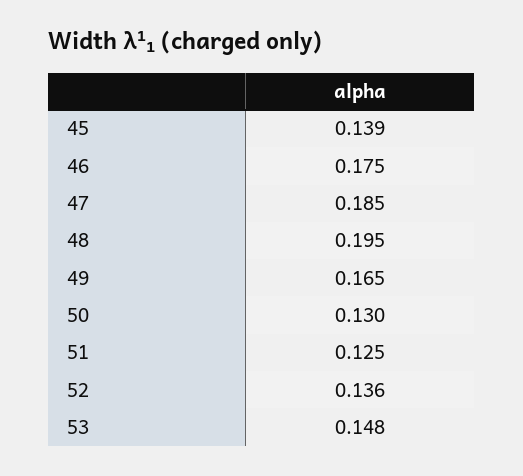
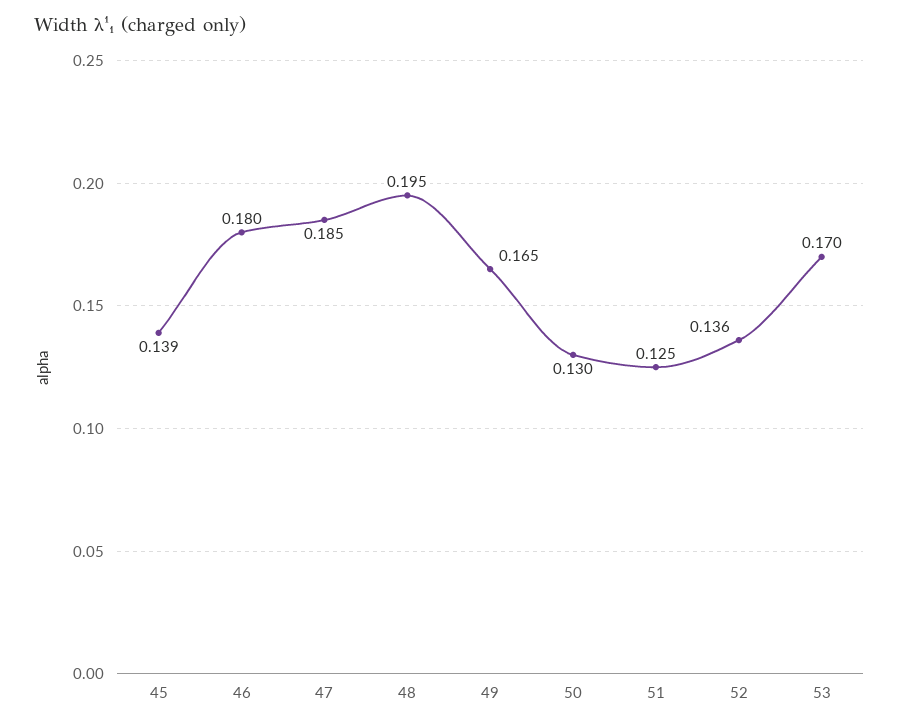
  {
    "45": 0.139,
-   "46": 0.175,
+   "46": 0.18,
    "47": 0.185,
    "48": 0.195,
    "49": 0.165,
    "50": 0.13,
    "51": 0.125,
    "52": 0.136,
-   "53": 0.148
+   "53": 0.17
  }

